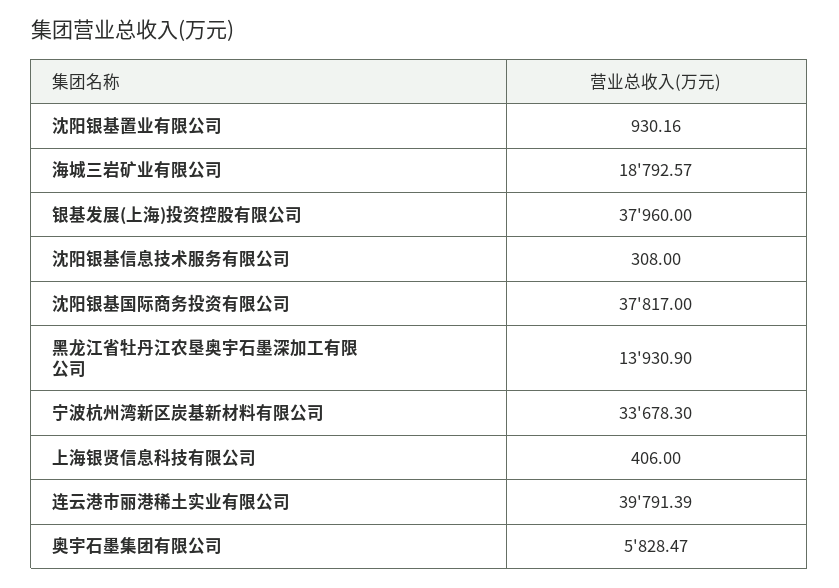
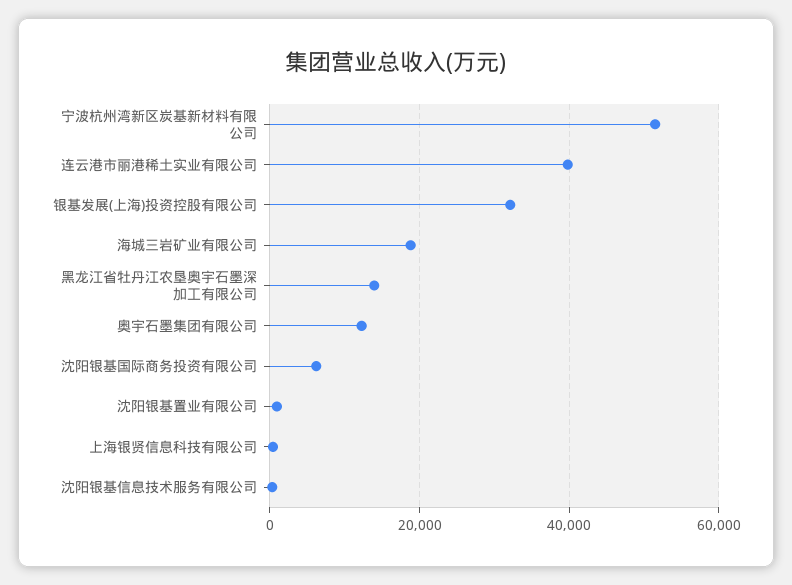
  {
    "沈阳银基置业有限公司": 930.16,
    "海城三岩矿业有限公司": 18792.57,
-   "银基发展(上海)投资控股有限公司": 37960,
+   "银基发展(上海)投资控股有限公司": 32000,
    "沈阳银基信息技术服务有限公司": 308,
-   "沈阳银基国际商务投资有限公司": 37817,
+   "沈阳银基国际商务投资有限公司": 6000,
    "黑龙江省牡丹江农垦奥宇石墨深加工有限公司": 13930.9,
-   "宁波杭州湾新区炭基新材料有限公司": 33678.3,
+   "宁波杭州湾新区炭基新材料有限公司": 52000,
    "上海银贤信息科技有限公司": 406,
    "连云港市丽港稀土实业有限公司": 39791.39,
-   "奥宇石墨集团有限公司": 5828.47
+   "奥宇石墨集团有限公司": 12000
  }

